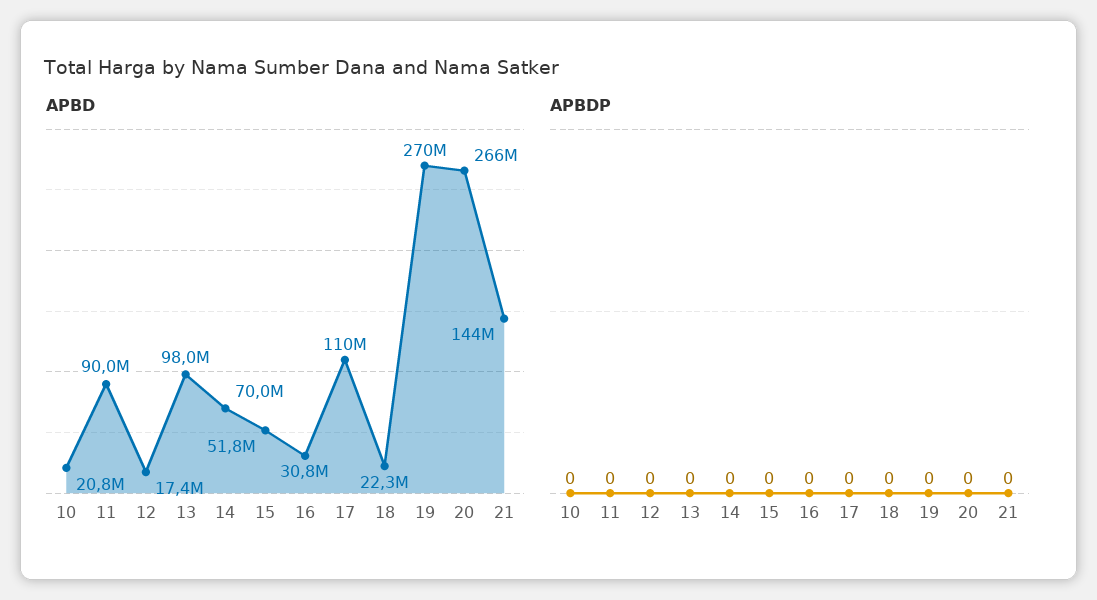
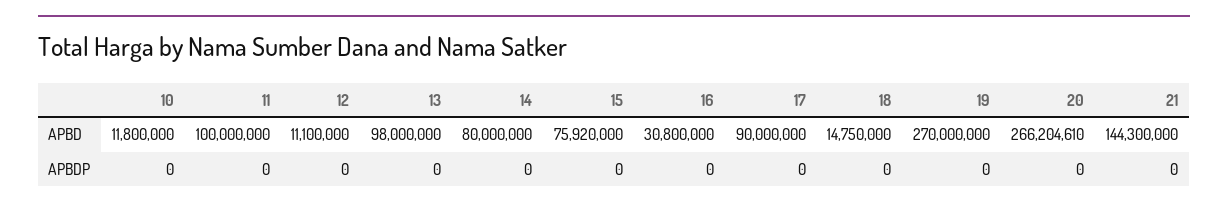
  {
    "APBD": {
-     "10": 20800000,
+     "10": 11800000,
-     "11": 90000000,
+     "11": 100000000,
-     "12": 17400000,
+     "12": 11100000,
      "13": 98000000,
-     "14": 70000000,
+     "14": 80000000,
-     "15": 51800000,
+     "15": 75920000,
      "16": 30800000,
-     "17": 110000000,
+     "17": 90000000,
-     "18": 22300000,
+     "18": 14750000,
      "19": 270000000,
      "20": 266204610,
      "21": 144300000
    },
    "APBDP": {
      "10": 0,
      "11": 0,
      "12": 0,
      "13": 0,
      "14": 0,
      "15": 0,
      "16": 0,
      "17": 0,
      "18": 0,
      "19": 0,
      "20": 0,
      "21": 0
    }
  }

